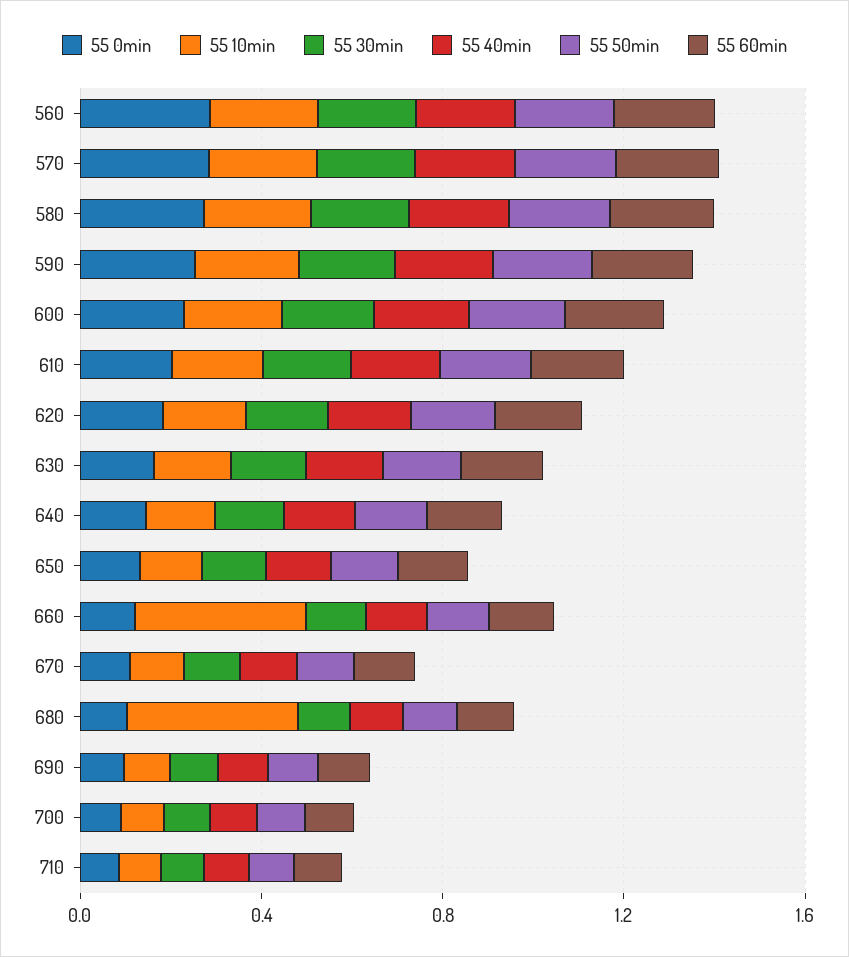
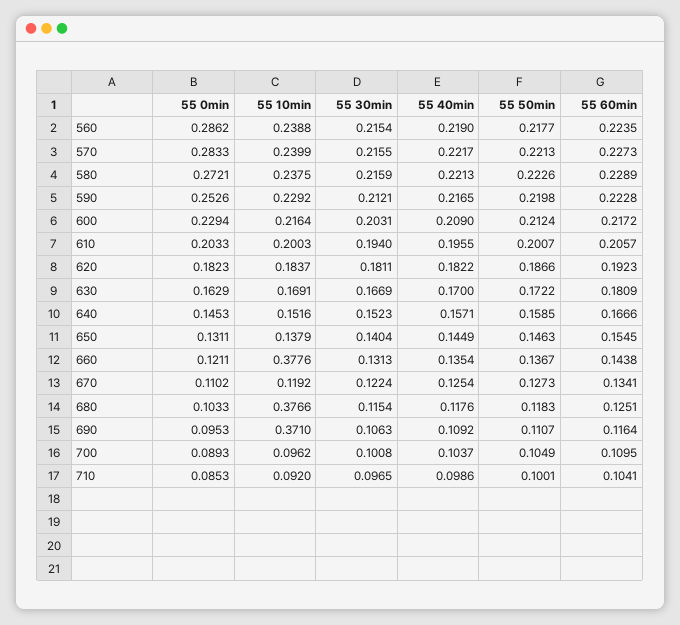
  {
    "55 0min": {
      "560": 0.2862,
      "570": 0.2833,
      "580": 0.2721,
      "590": 0.2526,
      "600": 0.2294,
      "610": 0.2033,
      "620": 0.1823,
      "630": 0.1629,
      "640": 0.1453,
      "650": 0.1311,
      "660": 0.1211,
      "670": 0.1102,
      "680": 0.1033,
      "690": 0.0953,
      "700": 0.0893,
      "710": 0.0853
    },
    "55 10min": {
      "560": 0.2388,
      "570": 0.2399,
      "580": 0.2375,
      "590": 0.2292,
      "600": 0.2164,
      "610": 0.2003,
      "620": 0.1837,
      "630": 0.1691,
      "640": 0.1516,
      "650": 0.1379,
      "660": 0.3776,
      "670": 0.1192,
      "680": 0.3766,
-     "690": 0.1,
+     "690": 0.371,
      "700": 0.0962,
      "710": 0.092
    },
    "55 30min": {
      "560": 0.2154,
      "570": 0.2155,
      "580": 0.2159,
      "590": 0.2121,
      "600": 0.2031,
      "610": 0.194,
      "620": 0.1811,
      "630": 0.1669,
      "640": 0.1523,
      "650": 0.1404,
      "660": 0.1313,
      "670": 0.1224,
      "680": 0.1154,
      "690": 0.1063,
      "700": 0.1008,
      "710": 0.0965
    },
    "55 40min": {
      "560": 0.219,
      "570": 0.2217,
      "580": 0.2213,
      "590": 0.2165,
      "600": 0.209,
      "610": 0.1955,
      "620": 0.1822,
      "630": 0.17,
      "640": 0.1571,
      "650": 0.1449,
      "660": 0.1354,
      "670": 0.1254,
      "680": 0.1176,
      "690": 0.1092,
      "700": 0.1037,
      "710": 0.0986
    },
    "55 50min": {
      "560": 0.2177,
      "570": 0.2213,
      "580": 0.2226,
      "590": 0.2198,
      "600": 0.2124,
      "610": 0.2007,
      "620": 0.1866,
      "630": 0.1722,
      "640": 0.1585,
      "650": 0.1463,
      "660": 0.1367,
      "670": 0.1273,
      "680": 0.1183,
      "690": 0.1107,
      "700": 0.1049,
      "710": 0.1001
    },
    "55 60min": {
      "560": 0.2235,
      "570": 0.2273,
      "580": 0.2289,
      "590": 0.2228,
      "600": 0.2172,
      "610": 0.2057,
      "620": 0.1923,
      "630": 0.1809,
      "640": 0.1666,
      "650": 0.1545,
      "660": 0.1438,
      "670": 0.1341,
      "680": 0.1251,
      "690": 0.1164,
      "700": 0.1095,
      "710": 0.1041
    }
  }

